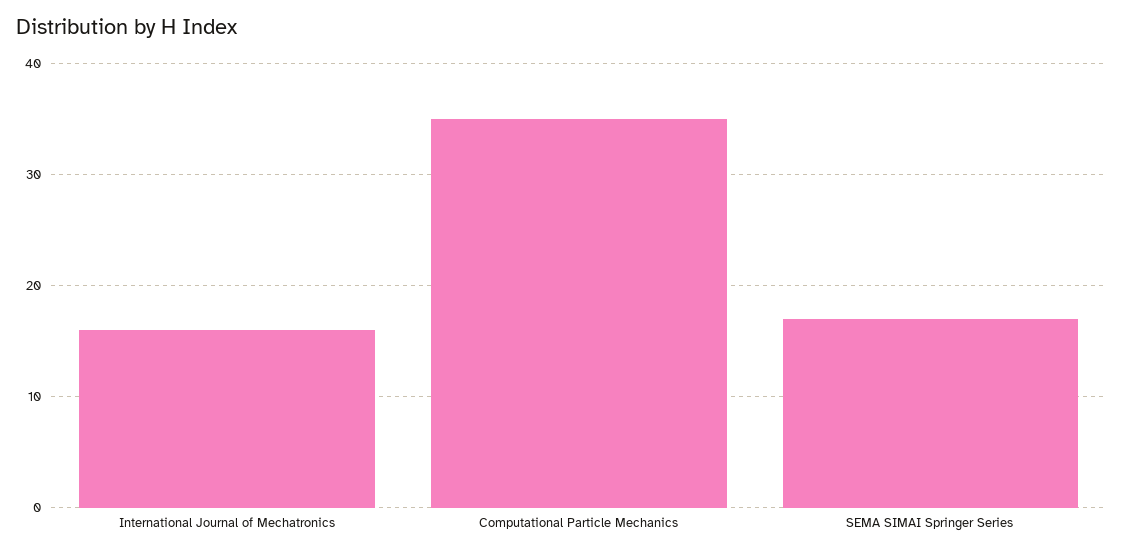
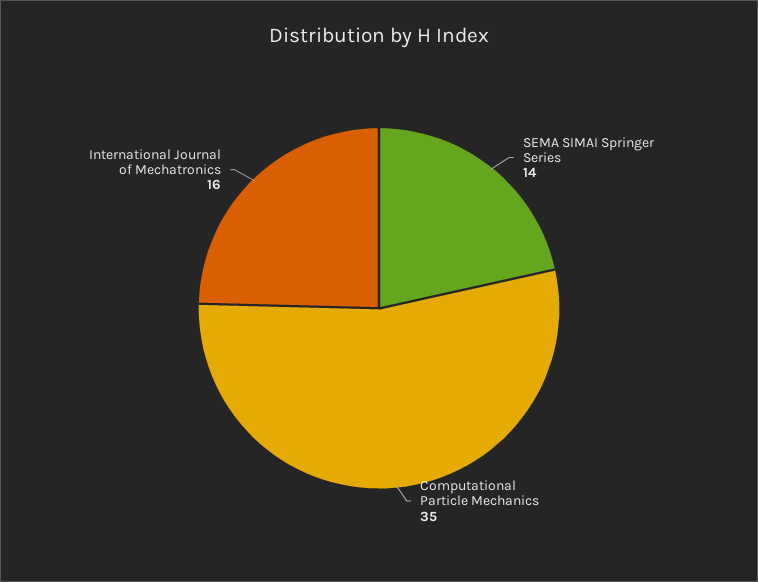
  {
    "International Journal of Mechatronics": 16,
    "Computational Particle Mechanics": 35,
-   "SEMA SIMAI Springer Series": 17
+   "SEMA SIMAI Springer Series": 14
  }

